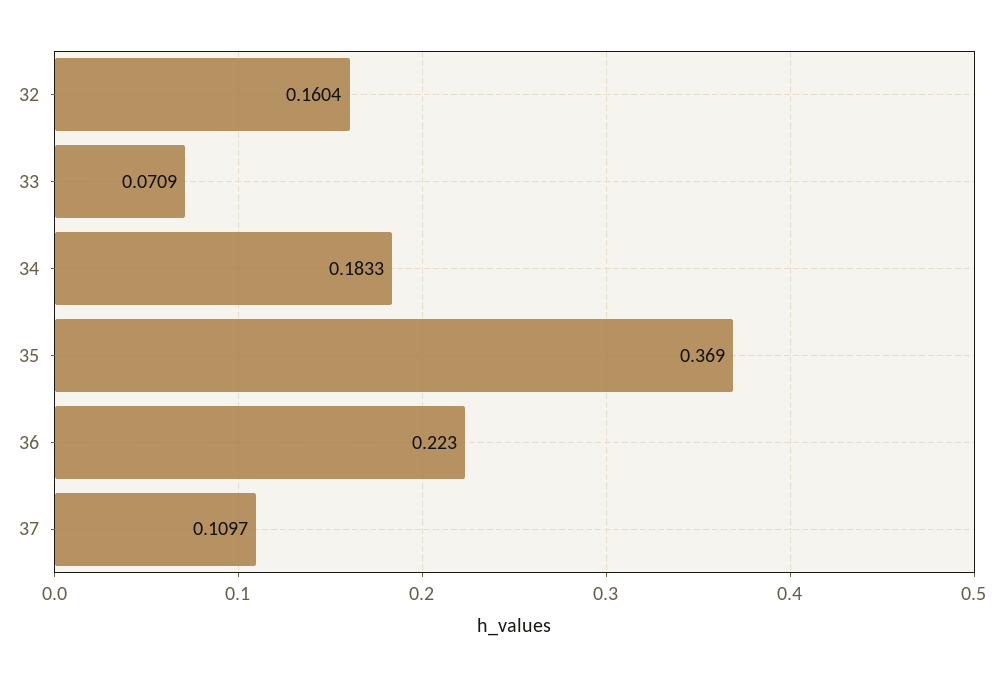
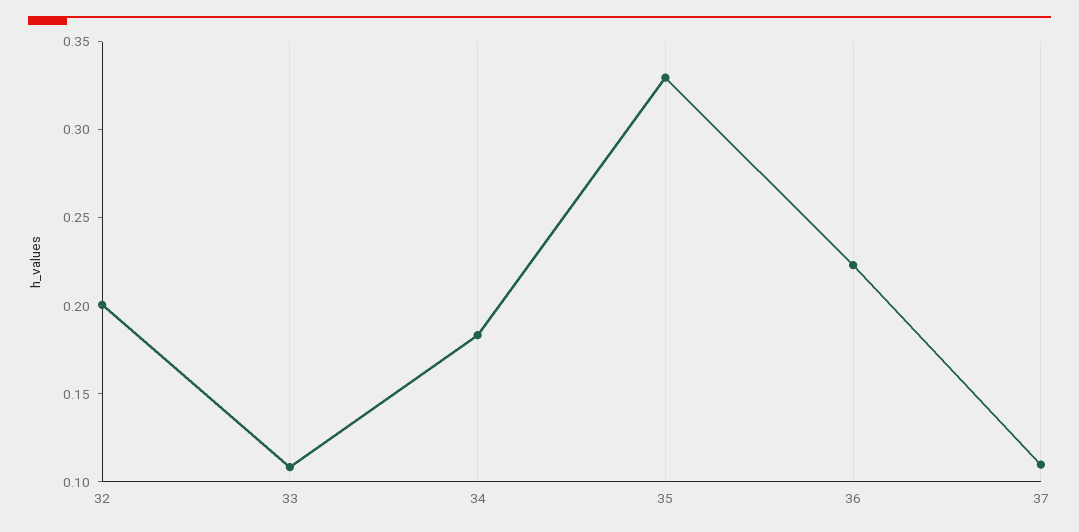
  {
-   "32": 0.1604,
+   "32": 0.2,
-   "33": 0.0709,
+   "33": 0.11,
    "34": 0.1833,
-   "35": 0.369,
+   "35": 0.33,
    "36": 0.223,
    "37": 0.1097
  }

